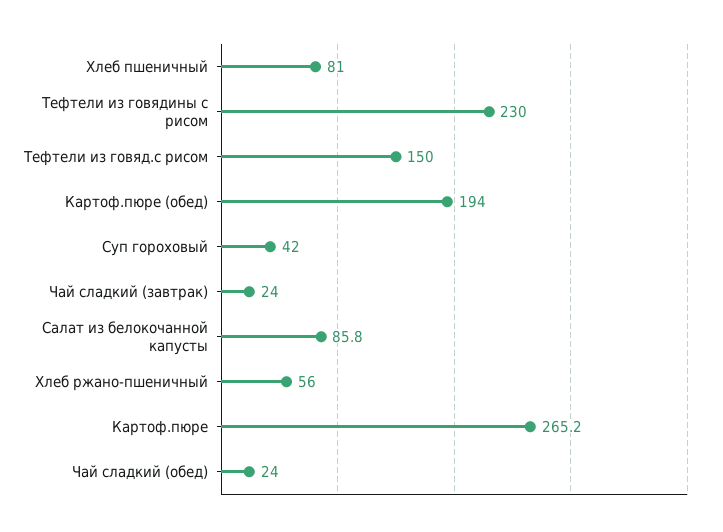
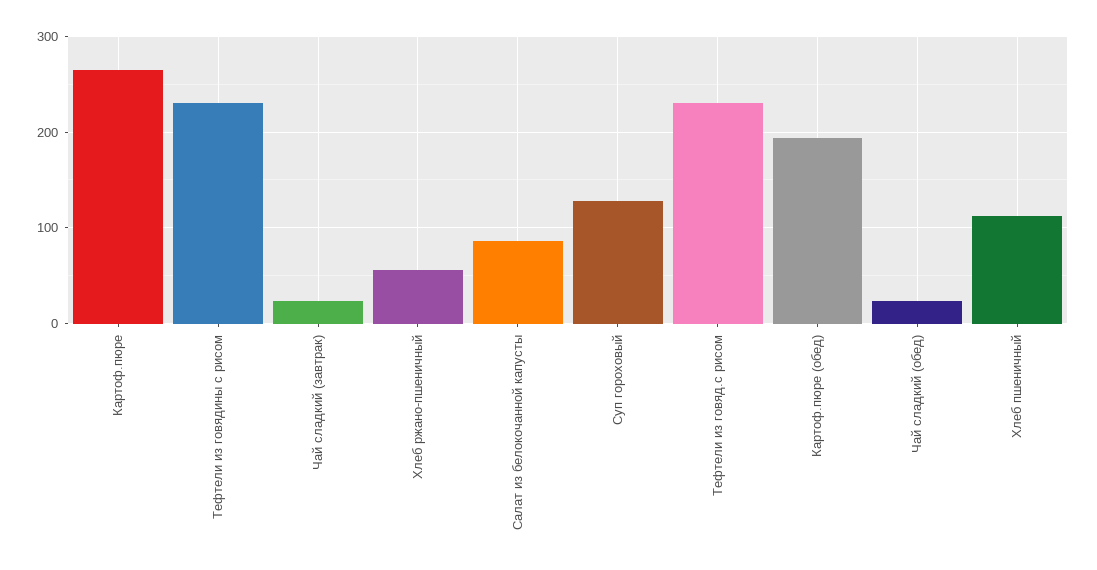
  {
-   "Хлеб пшеничный": 81,
+   "Хлеб пшеничный": 110,
    "Тефтели из говядины с рисом": 230,
-   "Тефтели из говяд.с рисом": 150,
+   "Тефтели из говяд.с рисом": 230,
    "Картоф.пюре (обед)": 194,
-   "Суп гороховый": 42,
+   "Суп гороховый": 130,
    "Чай сладкий (завтрак)": 24,
    "Салат из белокочанной капусты": 85.8,
    "Хлеб ржано-пшеничный": 56,
    "Картоф.пюре": 265.2,
    "Чай сладкий (обед)": 24
  }

